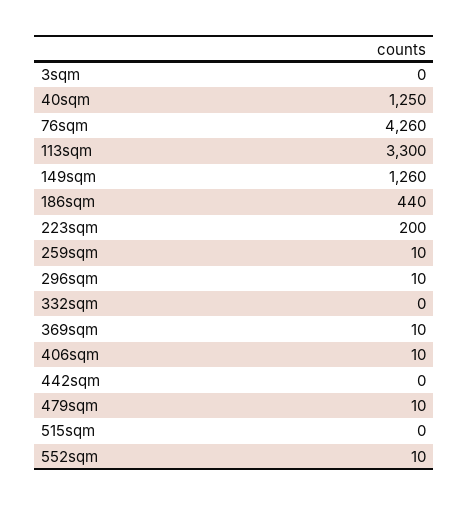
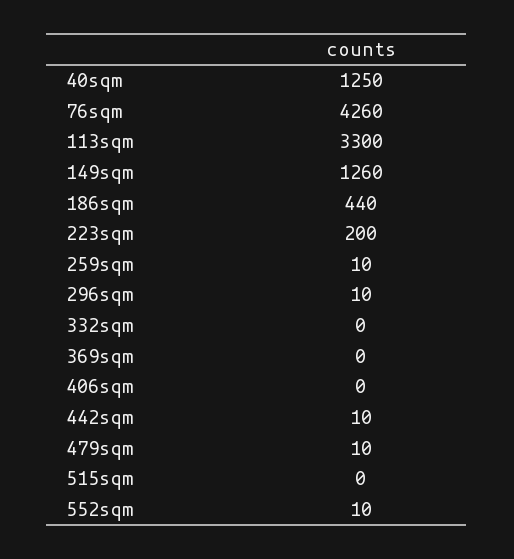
  {
-   "3sqm": 0,
    "40sqm": 1250,
    "76sqm": 4260,
    "113sqm": 3300,
    "149sqm": 1260,
    "186sqm": 440,
    "223sqm": 200,
    "259sqm": 10,
    "296sqm": 10,
    "332sqm": 0,
-   "369sqm": 10,
+   "369sqm": 0,
-   "406sqm": 10,
+   "406sqm": 0,
-   "442sqm": 0,
+   "442sqm": 10,
    "479sqm": 10,
    "515sqm": 0,
    "552sqm": 10
  }

